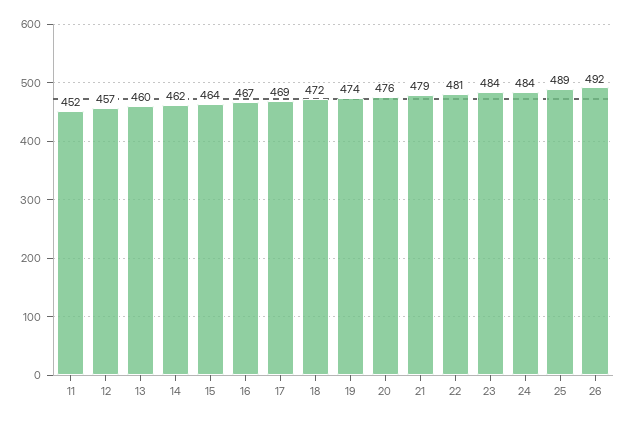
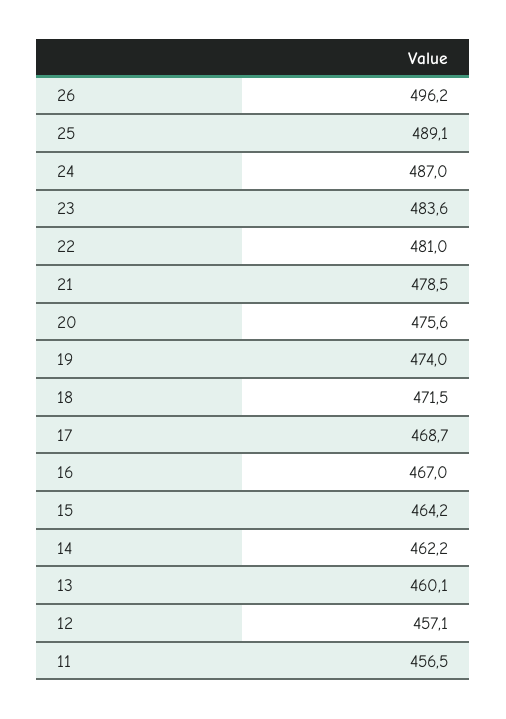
  {
-   "11": 452,
+   "11": 456.5,
    "12": 457.1,
    "13": 460.1,
    "14": 462.2,
    "15": 464.2,
    "16": 467,
    "17": 468.7,
    "18": 471.5,
    "19": 474,
    "20": 475.6,
    "21": 478.5,
    "22": 481,
    "23": 483.6,
-   "24": 484,
+   "24": 487,
    "25": 489.1,
-   "26": 492
+   "26": 496.2
  }

